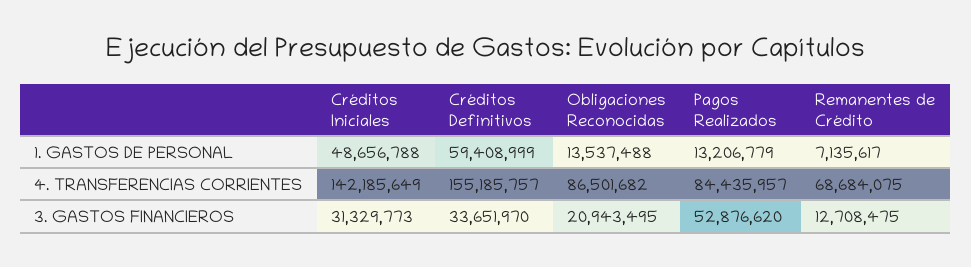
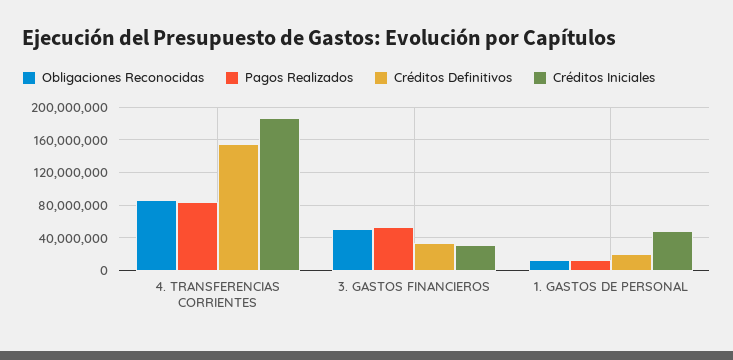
  {
    "Créditos Iniciales": {
      "1. GASTOS DE PERSONAL": 48656788,
-     "4. TRANSFERENCIAS CORRIENTES": 142185649,
+     "4. TRANSFERENCIAS CORRIENTES": 190000000,
      "3. GASTOS FINANCIEROS": 31329773
    },
    "Créditos Definitivos": {
-     "1. GASTOS DE PERSONAL": 59408999,
+     "1. GASTOS DE PERSONAL": 20000000,
      "4. TRANSFERENCIAS CORRIENTES": 155185757,
      "3. GASTOS FINANCIEROS": 33651970
    },
    "Obligaciones Reconocidas": {
      "1. GASTOS DE PERSONAL": 13537488,
      "4. TRANSFERENCIAS CORRIENTES": 86501682,
-     "3. GASTOS FINANCIEROS": 20943495
+     "3. GASTOS FINANCIEROS": 50000000
    },
    "Pagos Realizados": {
      "1. GASTOS DE PERSONAL": 13206779,
      "4. TRANSFERENCIAS CORRIENTES": 84435957,
      "3. GASTOS FINANCIEROS": 52876620
-   },
+   }
-   "Remanentes de Crédito": {
-     "1. GASTOS DE PERSONAL": 7135617,
-     "4. TRANSFERENCIAS CORRIENTES": 68684075,
-     "3. GASTOS FINANCIEROS": 12708475
-   }
  }

